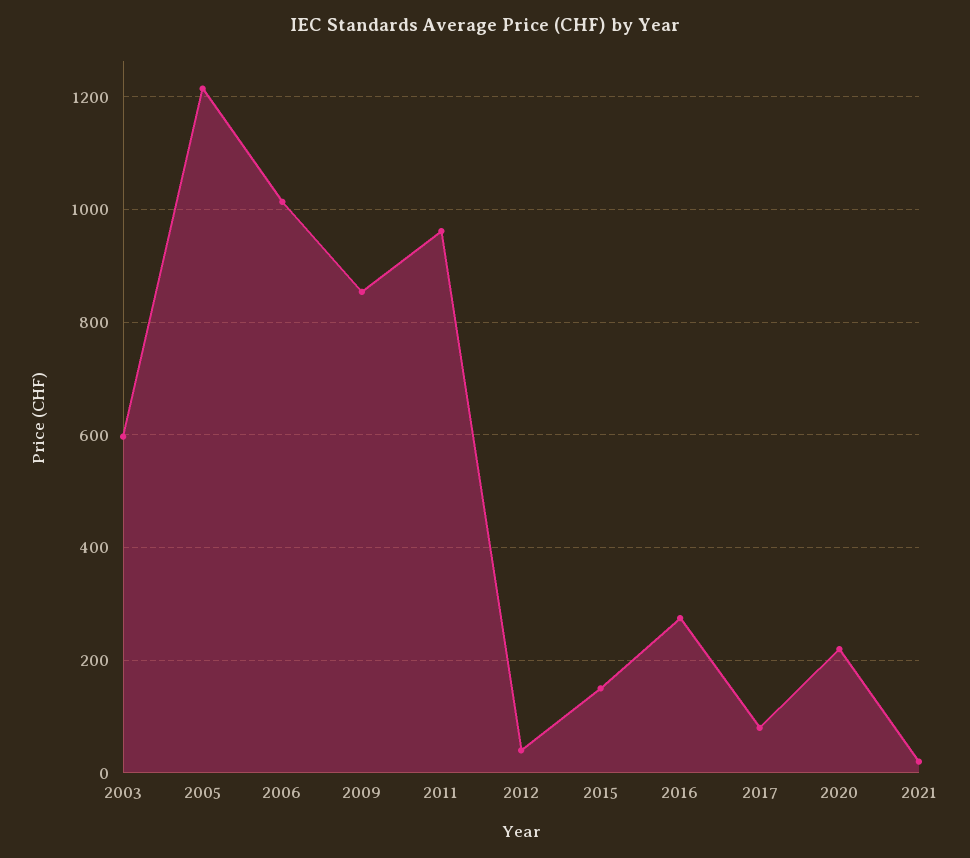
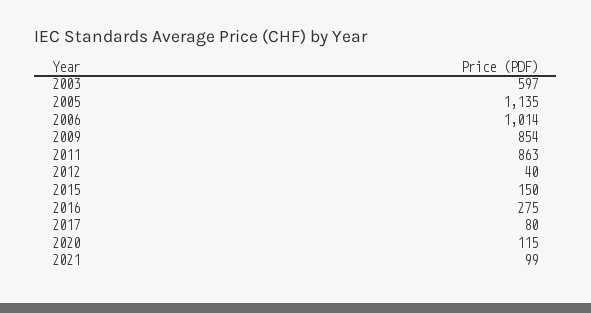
  {
    "2003": 597,
-   "2005": 1220,
+   "2005": 1135,
    "2006": 1014,
    "2009": 854,
-   "2011": 960,
+   "2011": 863,
    "2012": 40,
    "2015": 150,
    "2016": 275,
    "2017": 80,
-   "2020": 220,
+   "2020": 115,
-   "2021": 20
+   "2021": 99
  }

